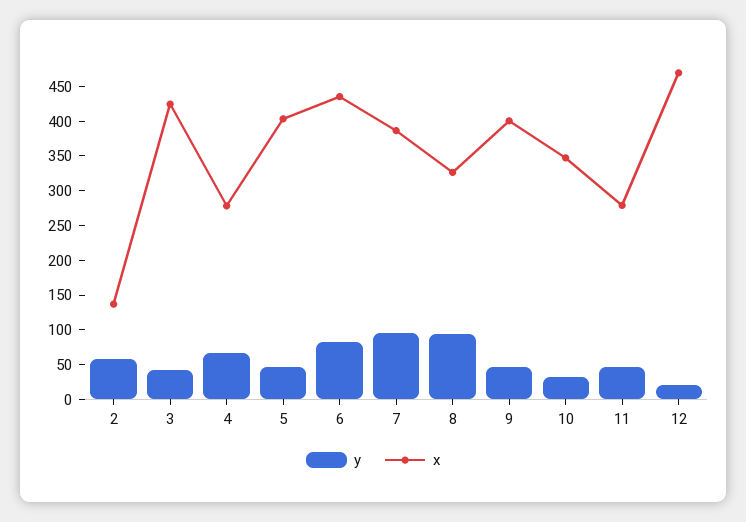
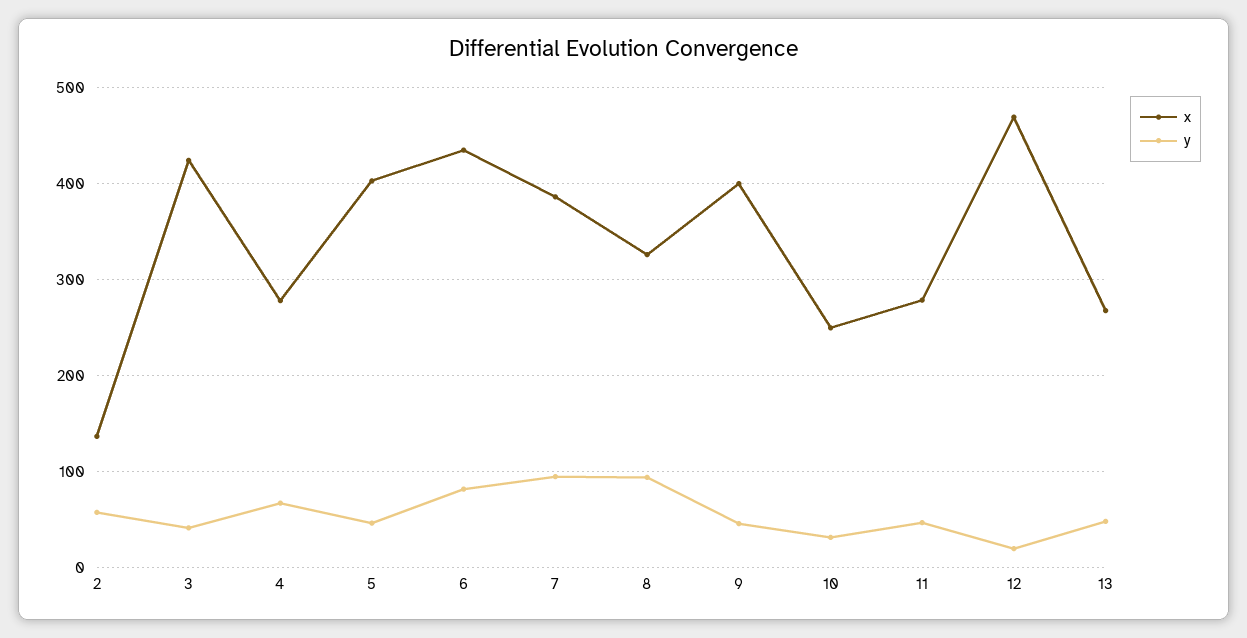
  {
    "y": {
      "2": 60,
      "3": 40,
      "4": 70,
      "5": 50,
      "6": 80,
      "7": 100,
      "8": 90,
      "9": 50,
      "10": 30,
      "11": 50,
-     "12": 20
+     "12": 20,
+     "13": 50
    },
    "x": {
      "2": 140,
      "3": 420,
      "4": 280,
      "5": 400,
      "6": 440,
      "7": 390,
      "8": 330,
      "9": 400,
-     "10": 350,
+     "10": 250,
      "11": 280,
-     "12": 470
+     "12": 470,
+     "13": 270
    }
  }

